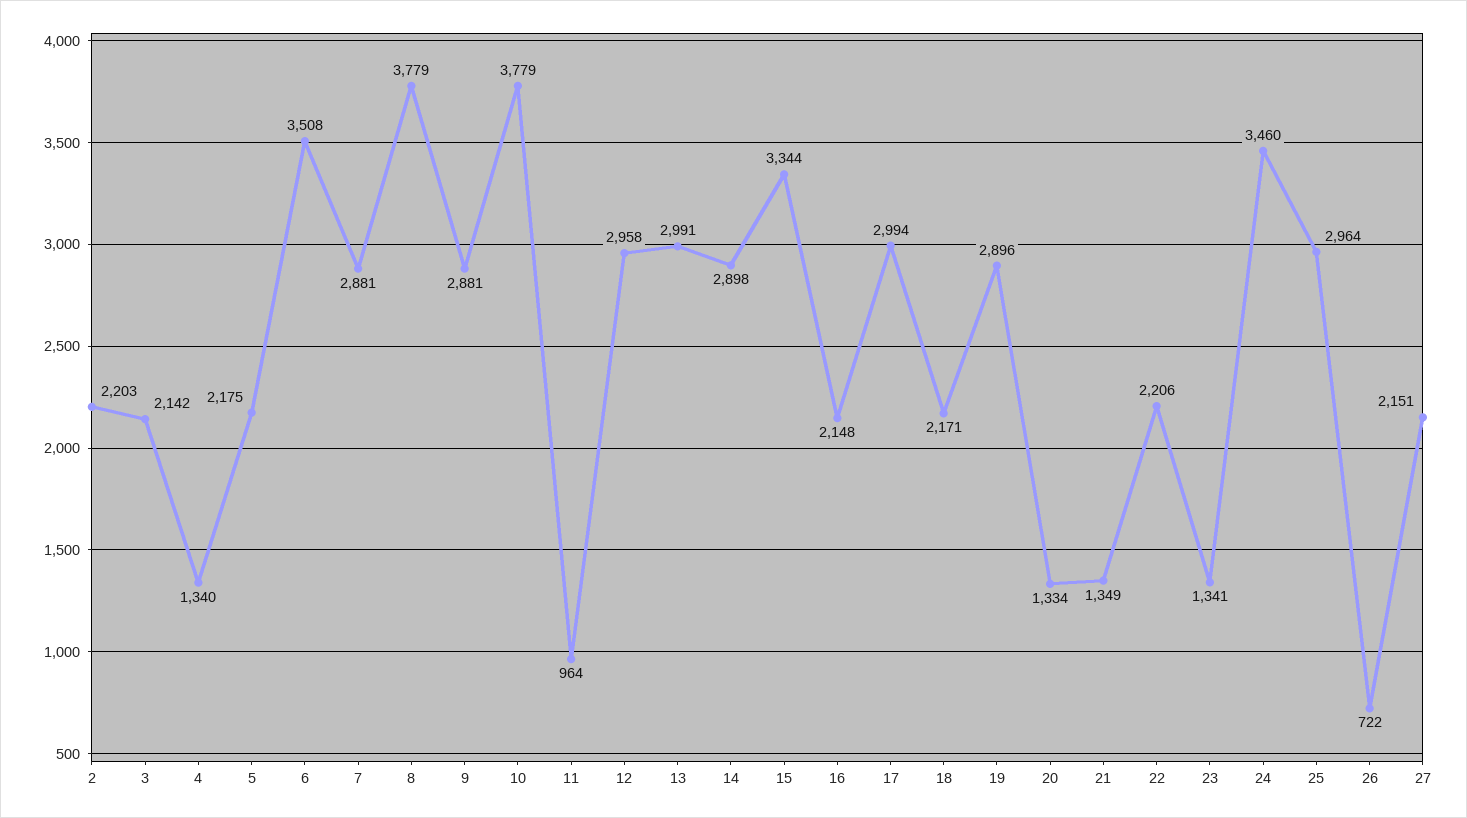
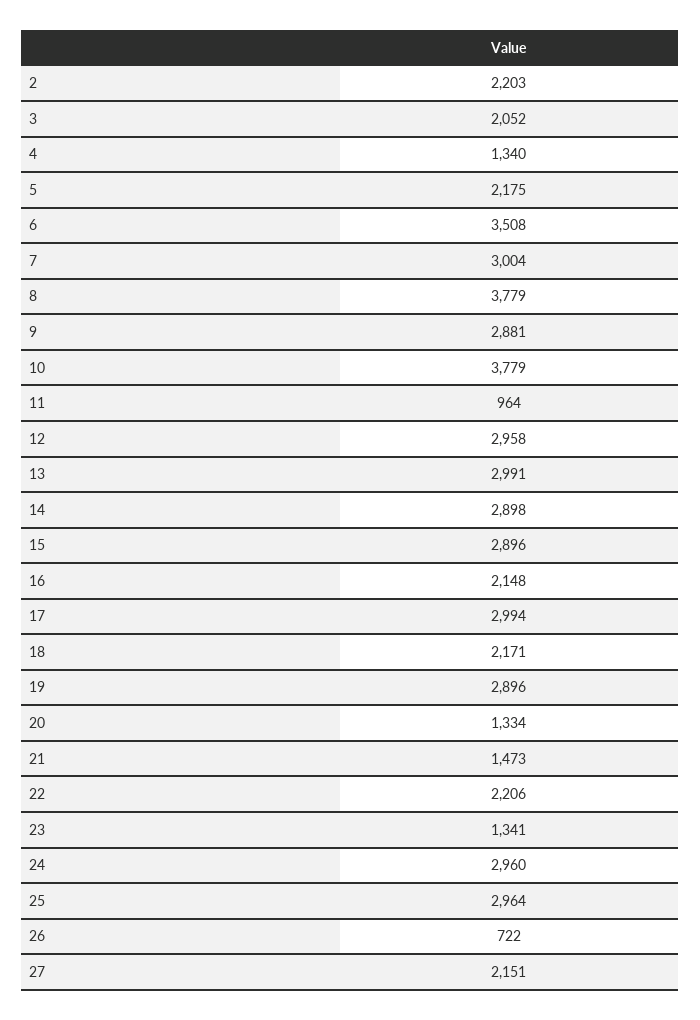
  {
    "2": 2203,
-   "3": 2142,
+   "3": 2052,
    "4": 1340,
    "5": 2175,
    "6": 3508,
-   "7": 2881,
+   "7": 3004,
    "8": 3779,
    "9": 2881,
    "10": 3779,
    "11": 964,
    "12": 2958,
    "13": 2991,
    "14": 2898,
-   "15": 3344,
+   "15": 2896,
    "16": 2148,
    "17": 2994,
    "18": 2171,
    "19": 2896,
    "20": 1334,
-   "21": 1349,
+   "21": 1473,
    "22": 2206,
    "23": 1341,
-   "24": 3460,
+   "24": 2960,
    "25": 2964,
    "26": 722,
    "27": 2151
  }

